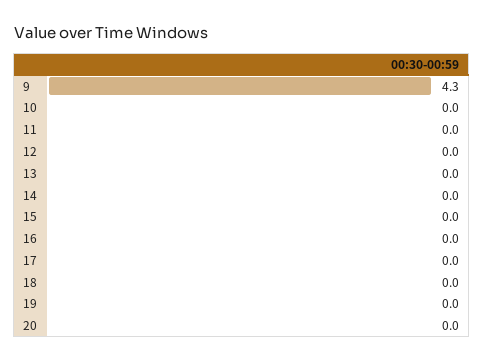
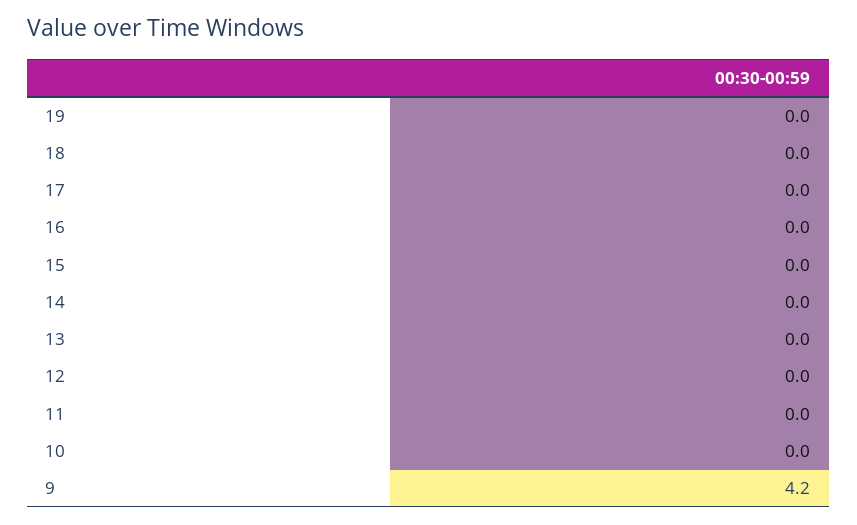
  {
-   "9": 4.3,
+   "9": 4.2,
    "10": 0,
    "11": 0,
    "12": 0,
    "13": 0,
    "14": 0,
    "15": 0,
    "16": 0,
    "17": 0,
    "18": 0,
-   "19": 0,
+   "19": 0
-   "20": 0
  }

